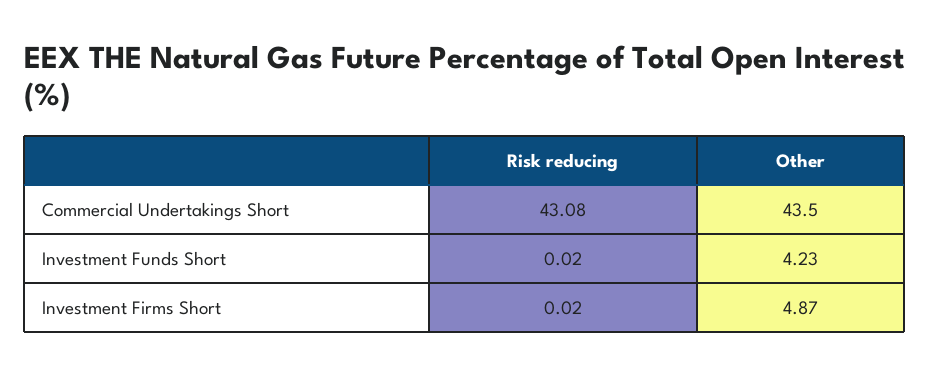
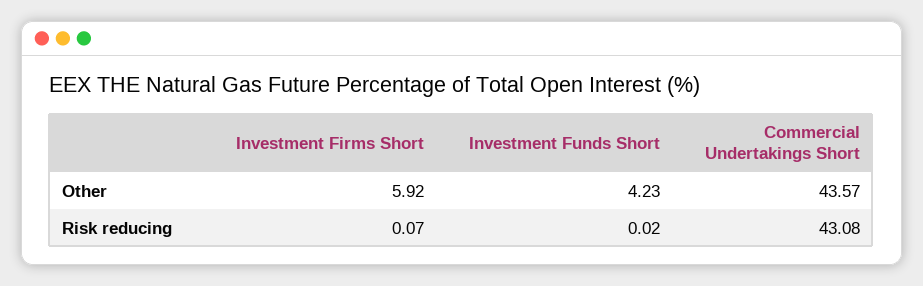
  {
    "Risk reducing": {
      "Commercial Undertakings Short": 43.08,
      "Investment Funds Short": 0.02,
-     "Investment Firms Short": 0.02
+     "Investment Firms Short": 0.07
    },
    "Other": {
-     "Commercial Undertakings Short": 43.5,
+     "Commercial Undertakings Short": 43.57,
      "Investment Funds Short": 4.23,
-     "Investment Firms Short": 4.87
+     "Investment Firms Short": 5.92
    }
  }

